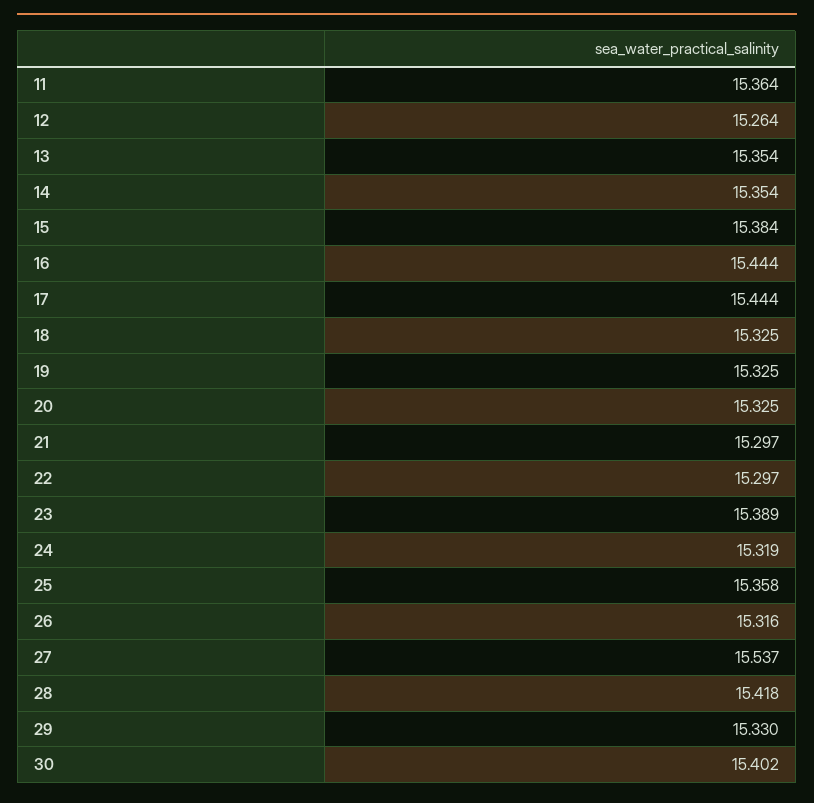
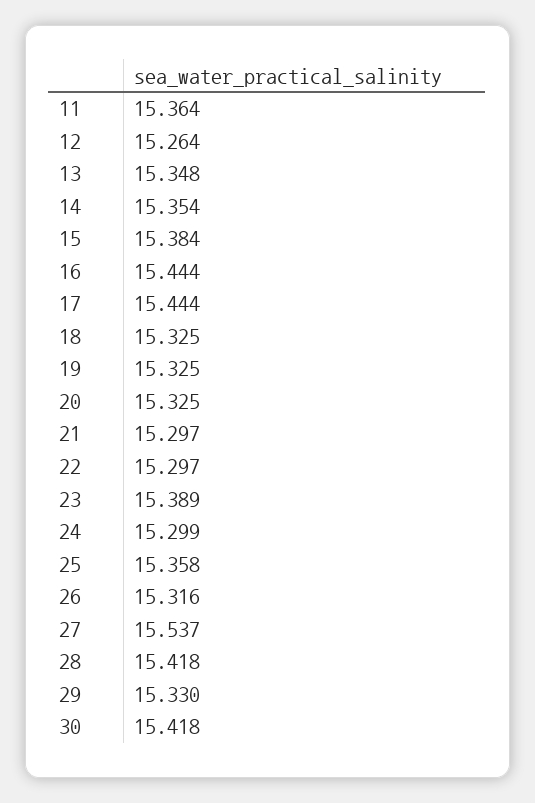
  {
    "11": 15.364,
    "12": 15.264,
-   "13": 15.354,
+   "13": 15.348,
    "14": 15.354,
    "15": 15.384,
    "16": 15.444,
    "17": 15.444,
    "18": 15.325,
    "19": 15.325,
    "20": 15.325,
    "21": 15.297,
    "22": 15.297,
    "23": 15.389,
-   "24": 15.319,
+   "24": 15.299,
    "25": 15.358,
    "26": 15.316,
    "27": 15.537,
    "28": 15.418,
    "29": 15.33,
-   "30": 15.402
+   "30": 15.418
  }

